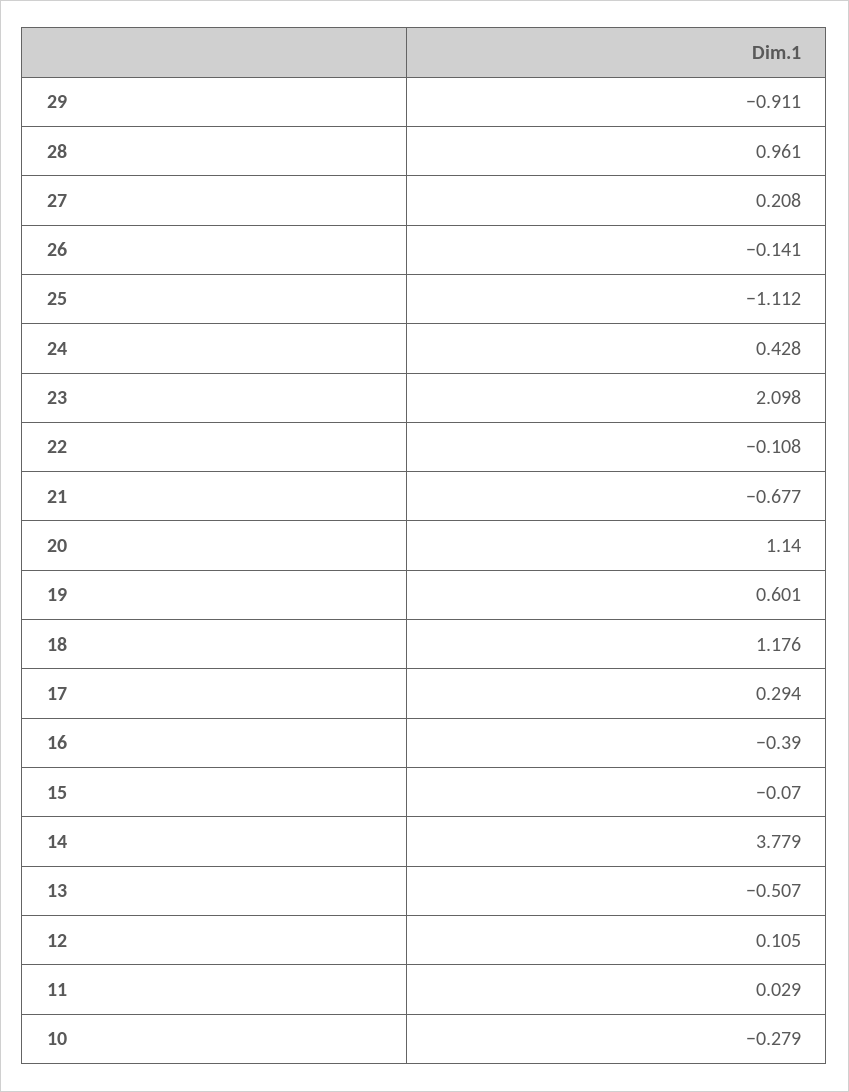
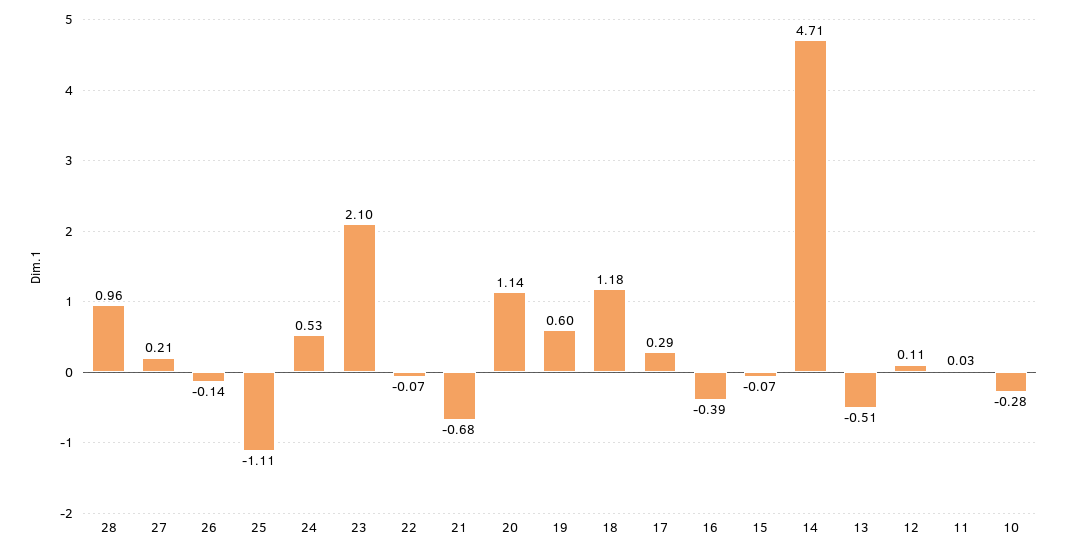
  {
-   "29": -0.911,
    "28": 0.961,
    "27": 0.208,
    "26": -0.141,
    "25": -1.112,
-   "24": 0.428,
+   "24": 0.53,
    "23": 2.098,
-   "22": -0.108,
+   "22": -0.07,
    "21": -0.677,
    "20": 1.14,
    "19": 0.601,
    "18": 1.176,
    "17": 0.294,
    "16": -0.39,
    "15": -0.07,
-   "14": 3.779,
+   "14": 4.71,
    "13": -0.507,
    "12": 0.105,
    "11": 0.029,
    "10": -0.279
  }

